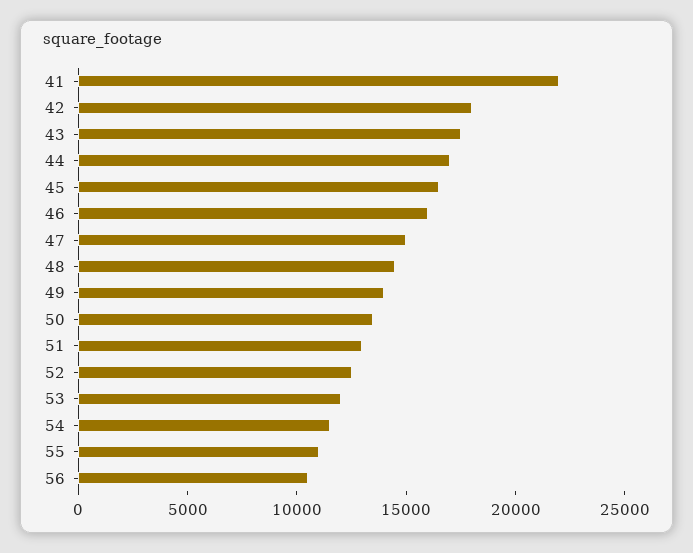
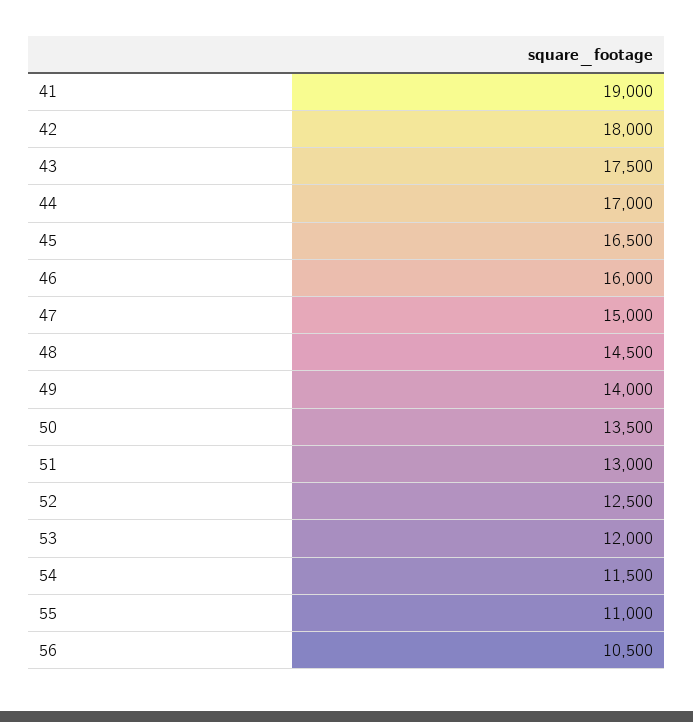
  {
-   "41": 22000,
+   "41": 19000,
    "42": 18000,
    "43": 17500,
    "44": 17000,
    "45": 16500,
    "46": 16000,
    "47": 15000,
    "48": 14500,
    "49": 14000,
    "50": 13500,
    "51": 13000,
    "52": 12500,
    "53": 12000,
    "54": 11500,
    "55": 11000,
    "56": 10500
  }

